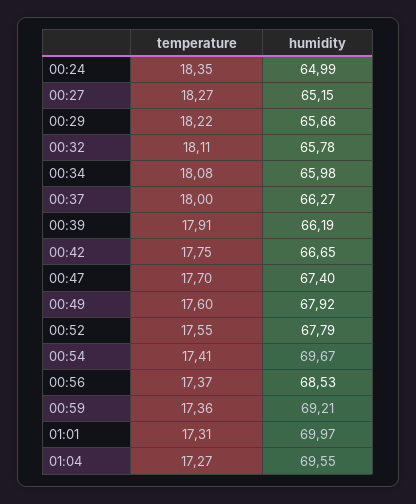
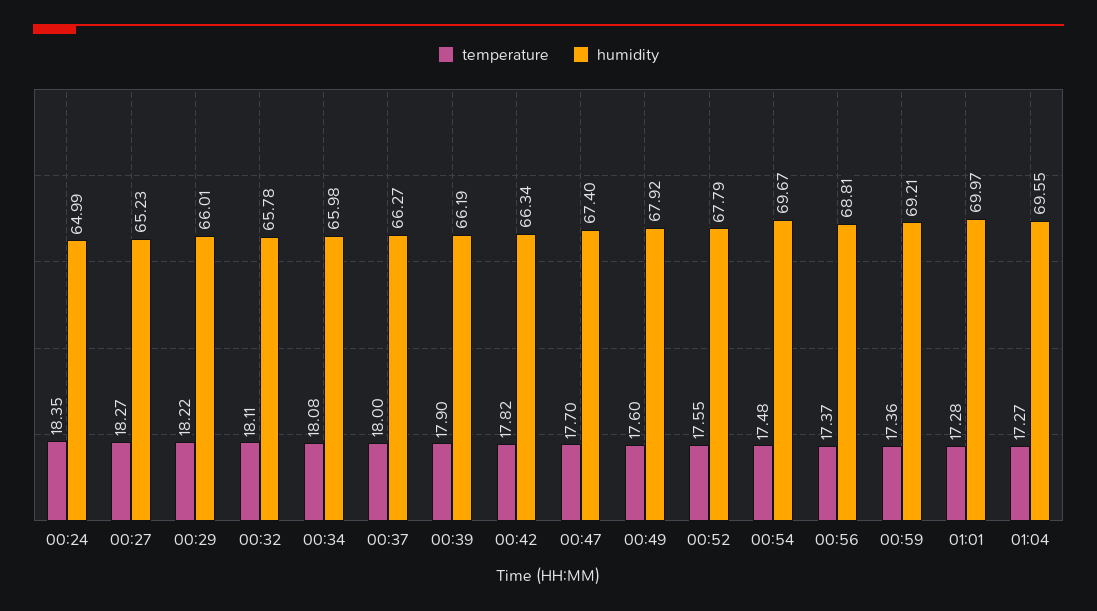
  {
    "temperature": {
      "00:24": 18.35,
      "00:27": 18.27,
      "00:29": 18.22,
      "00:32": 18.11,
      "00:34": 18.08,
      "00:37": 18,
-     "00:39": 17.91,
+     "00:39": 17.9,
-     "00:42": 17.75,
+     "00:42": 17.82,
      "00:47": 17.7,
      "00:49": 17.6,
      "00:52": 17.55,
-     "00:54": 17.41,
+     "00:54": 17.48,
      "00:56": 17.37,
      "00:59": 17.36,
-     "01:01": 17.31,
+     "01:01": 17.28,
      "01:04": 17.27
    },
    "humidity": {
      "00:24": 64.99,
-     "00:27": 65.15,
+     "00:27": 65.23,
-     "00:29": 65.66,
+     "00:29": 66.01,
      "00:32": 65.78,
      "00:34": 65.98,
      "00:37": 66.27,
      "00:39": 66.19,
-     "00:42": 66.65,
+     "00:42": 66.34,
      "00:47": 67.4,
      "00:49": 67.92,
      "00:52": 67.79,
      "00:54": 69.67,
-     "00:56": 68.53,
+     "00:56": 68.81,
      "00:59": 69.21,
      "01:01": 69.97,
      "01:04": 69.55
    }
  }

